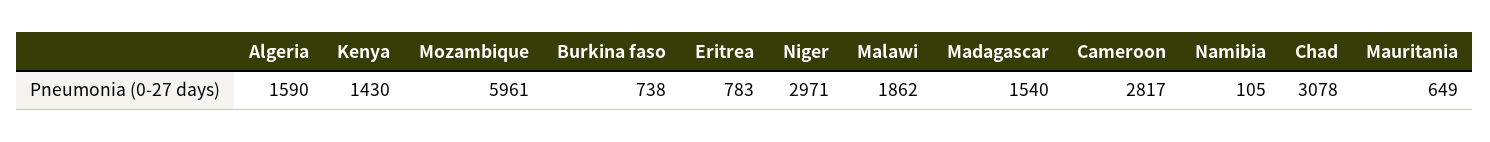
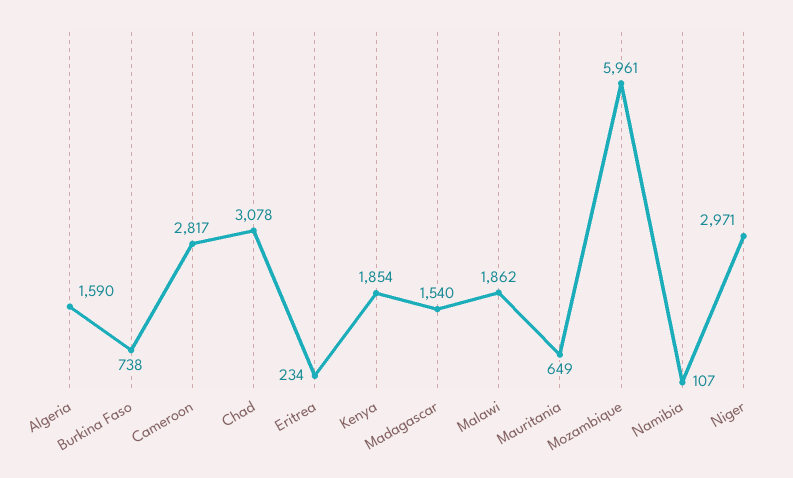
  {
    "Algeria": 1590,
-   "Kenya": 1430,
+   "Kenya": 1854,
    "Mozambique": 5961,
    "Burkina faso": 738,
-   "Eritrea": 783,
+   "Eritrea": 234,
    "Niger": 2971,
    "Malawi": 1862,
    "Madagascar": 1540,
    "Cameroon": 2817,
-   "Namibia": 105,
+   "Namibia": 107,
    "Chad": 3078,
    "Mauritania": 649
  }

